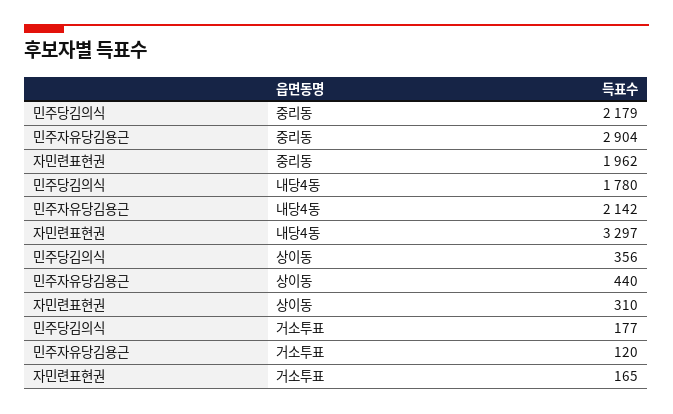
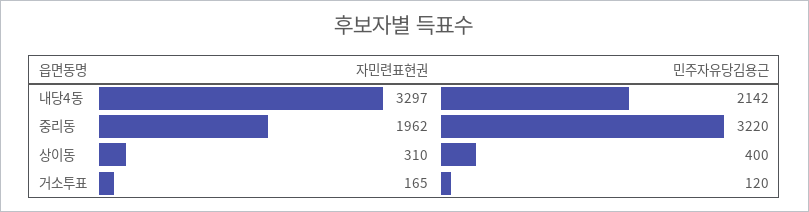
  {
-   "민주당김의식": {
-     "중리동": 2179,
-     "내당4동": 1780,
-     "상이동": 356,
-     "거소투표": 177
-   },
    "민주자유당김용근": {
-     "중리동": 2904,
+     "중리동": 3220,
      "내당4동": 2142,
-     "상이동": 440,
+     "상이동": 400,
      "거소투표": 120
    },
    "자민련표현권": {
      "중리동": 1962,
      "내당4동": 3297,
      "상이동": 310,
      "거소투표": 165
    }
  }

